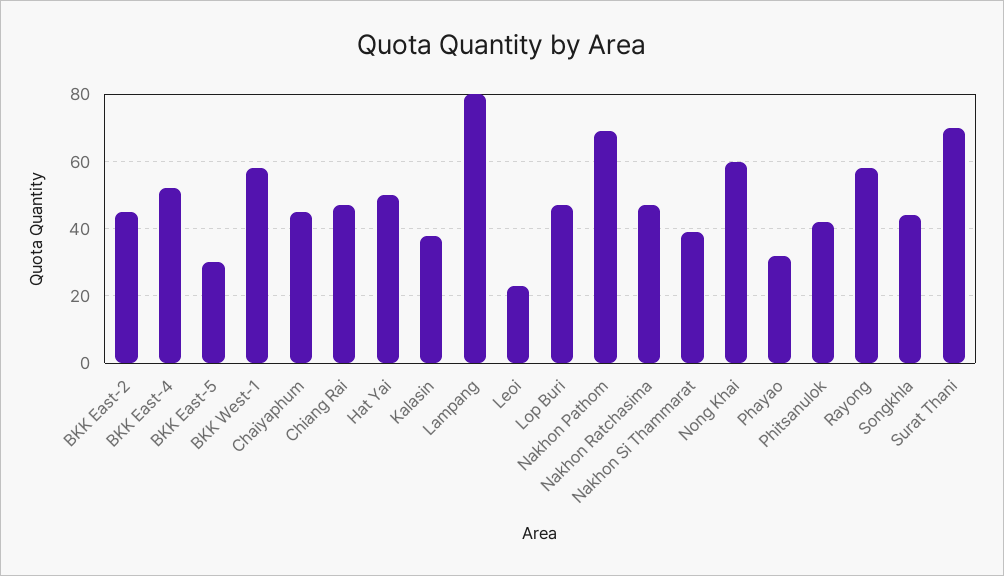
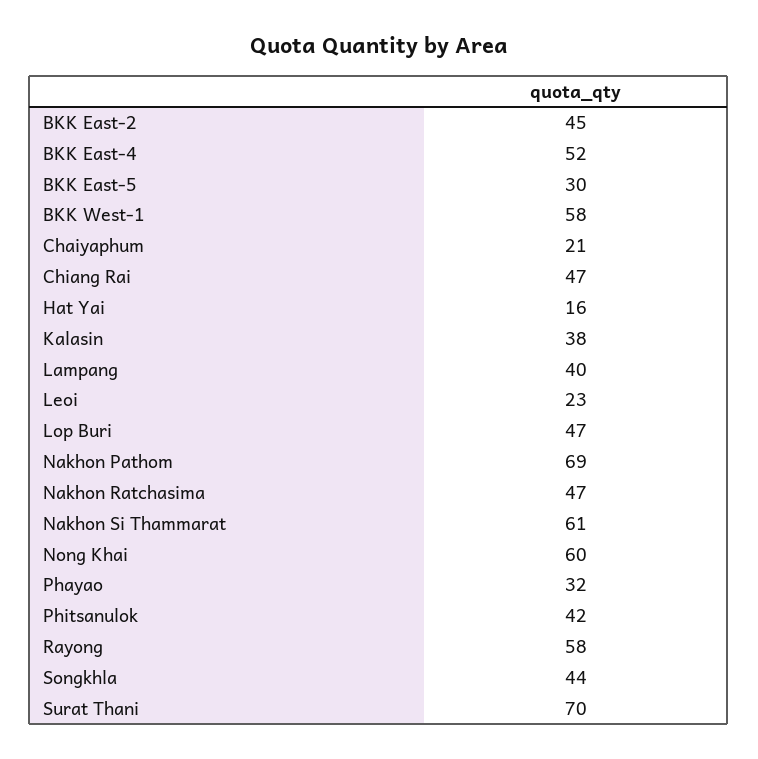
  {
    "BKK East-2": 45,
    "BKK East-4": 52,
    "BKK East-5": 30,
    "BKK West-1": 58,
-   "Chaiyaphum": 45,
+   "Chaiyaphum": 21,
    "Chiang Rai": 47,
-   "Hat Yai": 50,
+   "Hat Yai": 16,
    "Kalasin": 38,
-   "Lampang": 80,
+   "Lampang": 40,
    "Leoi": 23,
    "Lop Buri": 47,
    "Nakhon Pathom": 69,
    "Nakhon Ratchasima": 47,
-   "Nakhon Si Thammarat": 40,
+   "Nakhon Si Thammarat": 61,
    "Nong Khai": 60,
    "Phayao": 32,
    "Phitsanulok": 42,
    "Rayong": 58,
    "Songkhla": 44,
    "Surat Thani": 70
  }

